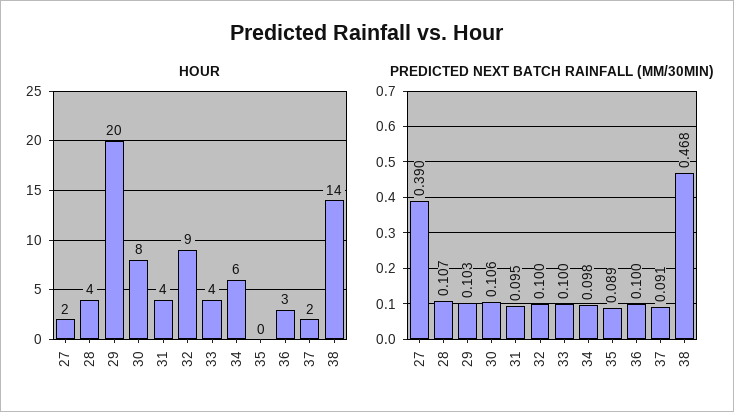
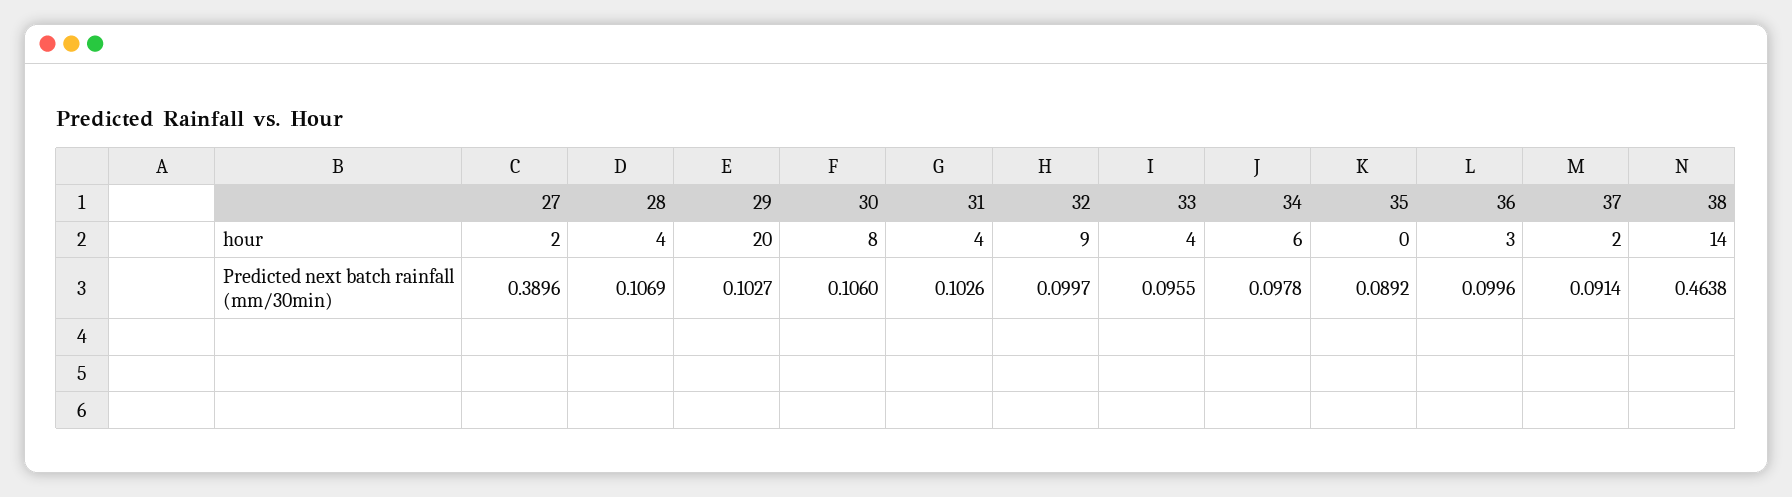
  {
    "HOUR": {
      "27": 2,
      "28": 4,
      "29": 20,
      "30": 8,
      "31": 4,
      "32": 9,
      "33": 4,
      "34": 6,
      "35": 0,
      "36": 3,
      "37": 2,
      "38": 14
    },
    "PREDICTED NEXT BATCH RAINFALL (MM/30MIN)": {
      "27": 0.3896,
      "28": 0.1069,
      "29": 0.1027,
      "30": 0.106,
-     "31": 0.095,
+     "31": 0.1026,
      "32": 0.0997,
-     "33": 0.1,
+     "33": 0.0955,
      "34": 0.0978,
      "35": 0.0892,
      "36": 0.0996,
      "37": 0.0914,
-     "38": 0.468
+     "38": 0.4638
    }
  }

